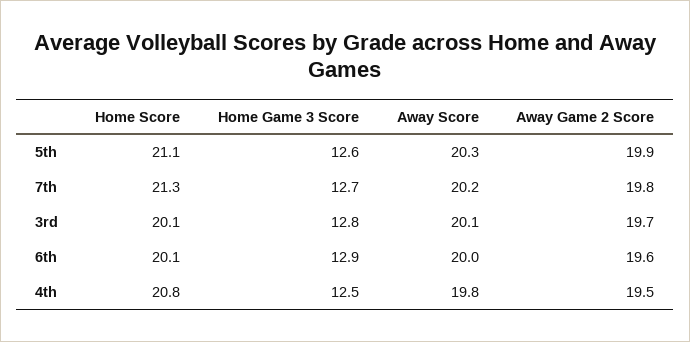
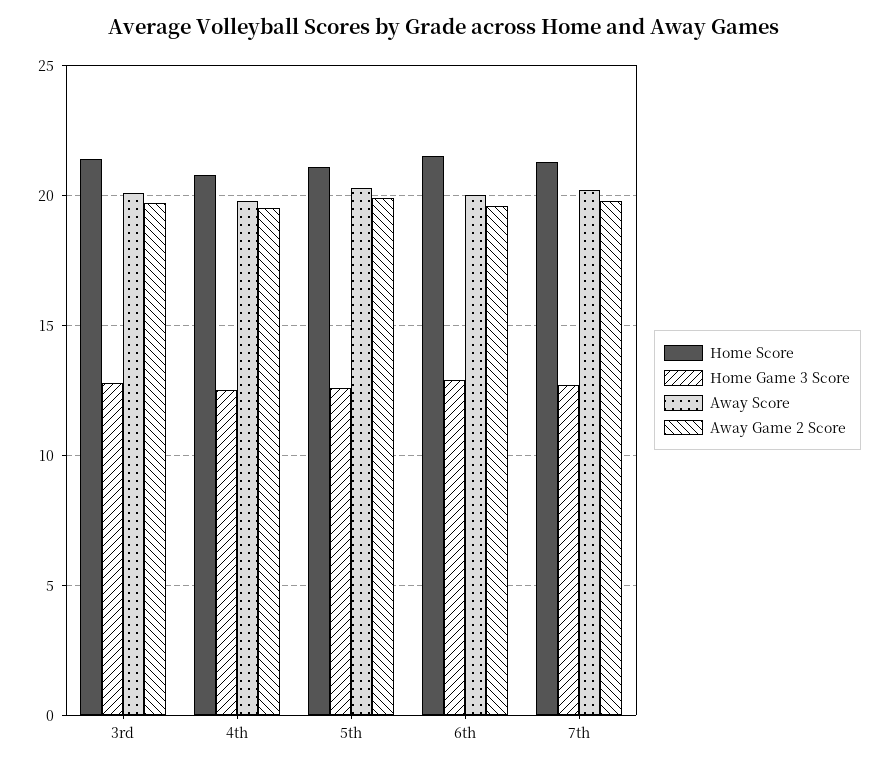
  {
    "Home Score": {
      "5th": 21.1,
      "7th": 21.3,
-     "3rd": 20.1,
+     "3rd": 21.5,
-     "6th": 20.1,
+     "6th": 21.5,
      "4th": 20.8
    },
    "Home Game 3 Score": {
      "5th": 12.6,
      "7th": 12.7,
      "3rd": 12.8,
      "6th": 12.9,
      "4th": 12.5
    },
    "Away Score": {
      "5th": 20.3,
      "7th": 20.2,
      "3rd": 20.1,
      "6th": 20,
      "4th": 19.8
    },
    "Away Game 2 Score": {
      "5th": 19.9,
      "7th": 19.8,
      "3rd": 19.7,
      "6th": 19.6,
      "4th": 19.5
    }
  }

